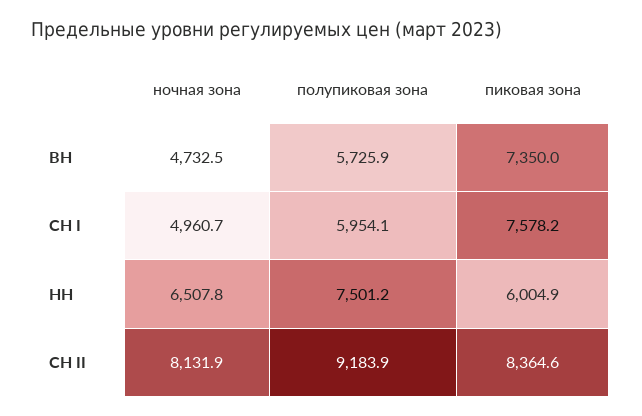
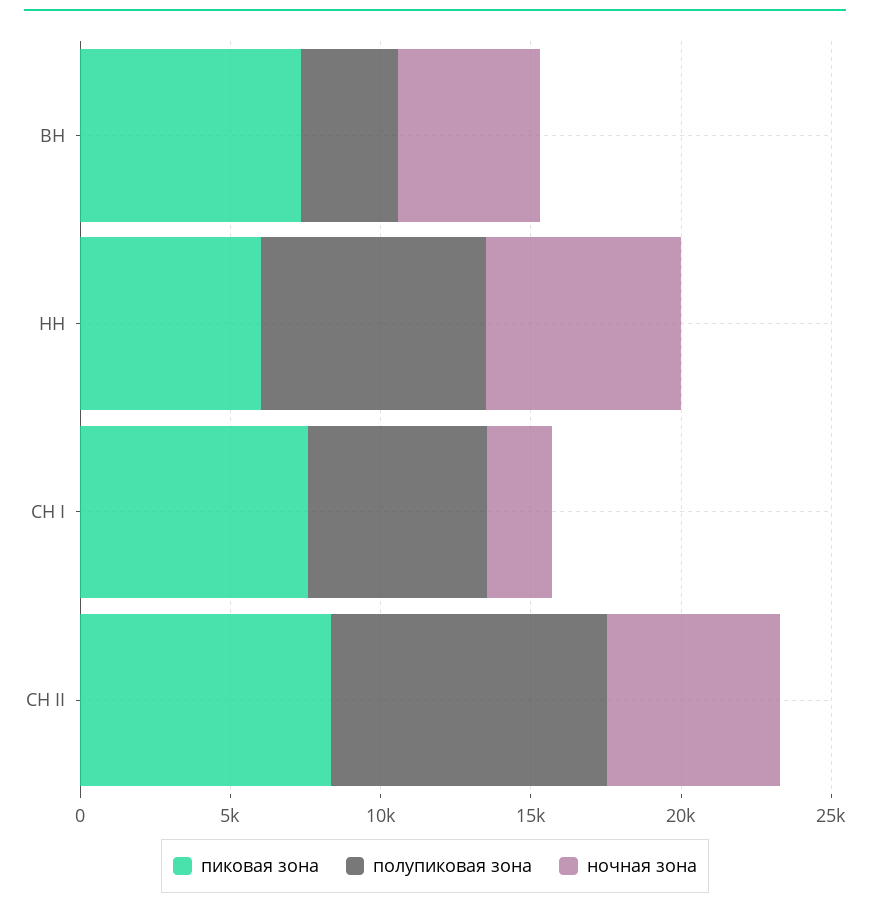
  {
    "ночная зона": {
      "ВН": 4732.5,
-     "СН I": 4960.7,
+     "СН I": 2000,
      "НН": 6507.8,
-     "СН II": 8131.9
+     "СН II": 6000
    },
    "полупиковая зона": {
-     "ВН": 5725.9,
+     "ВН": 3000,
      "СН I": 5954.1,
      "НН": 7501.2,
      "СН II": 9183.9
    },
    "пиковая зона": {
      "ВН": 7350,
      "СН I": 7578.2,
      "НН": 6004.9,
      "СН II": 8364.6
    }
  }

